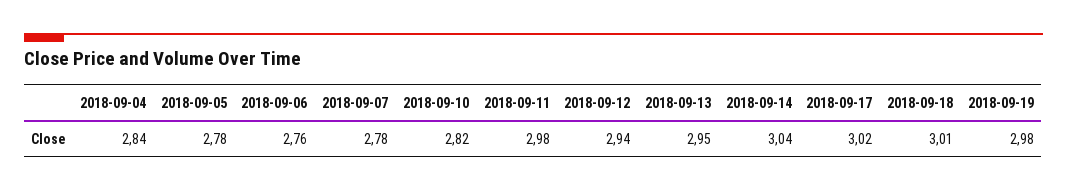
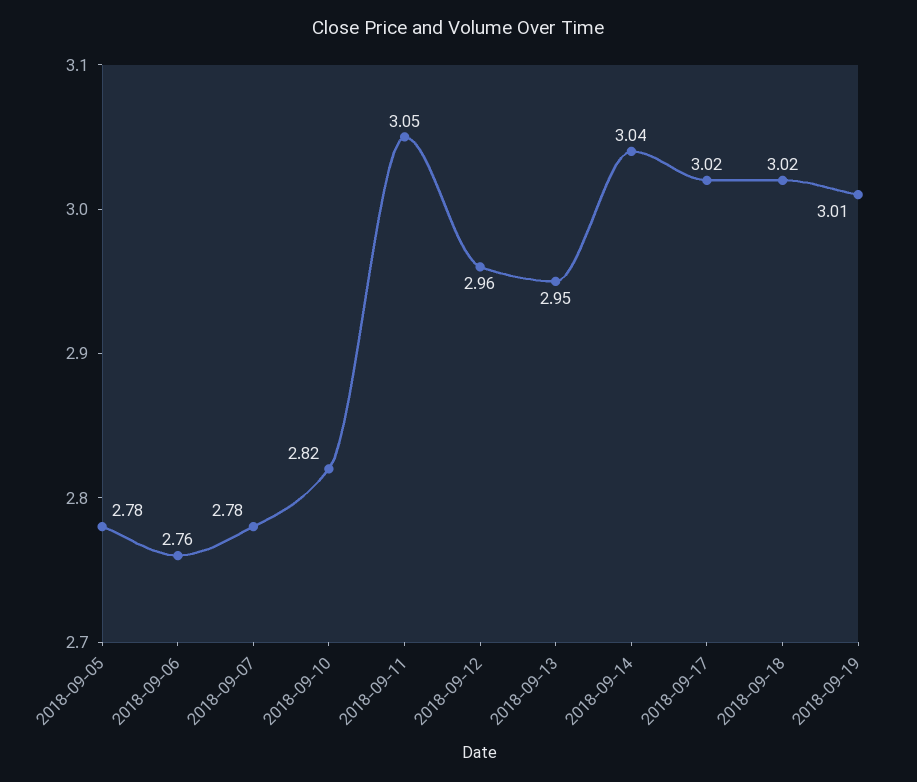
  {
-   "2018-09-04": 2.84,
    "2018-09-05": 2.78,
    "2018-09-06": 2.76,
    "2018-09-07": 2.78,
    "2018-09-10": 2.82,
-   "2018-09-11": 2.98,
+   "2018-09-11": 3.05,
-   "2018-09-12": 2.94,
+   "2018-09-12": 2.96,
    "2018-09-13": 2.95,
    "2018-09-14": 3.04,
    "2018-09-17": 3.02,
-   "2018-09-18": 3.01,
+   "2018-09-18": 3.02,
-   "2018-09-19": 2.98
+   "2018-09-19": 3.01
  }

